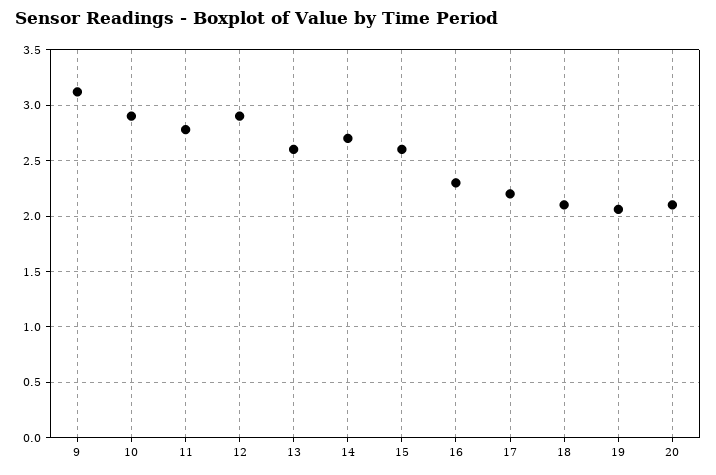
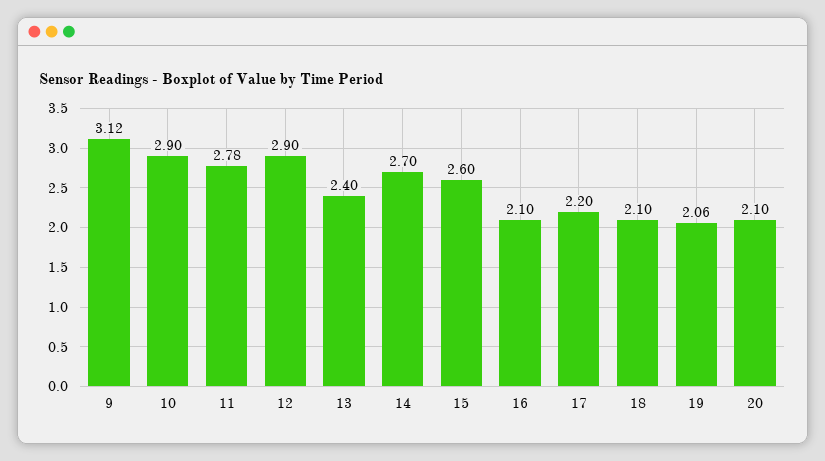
  {
    "9": 3.12,
    "10": 2.9,
    "11": 2.78,
    "12": 2.9,
-   "13": 2.6,
+   "13": 2.4,
    "14": 2.7,
    "15": 2.6,
-   "16": 2.3,
+   "16": 2.1,
    "17": 2.2,
    "18": 2.1,
    "19": 2.06,
    "20": 2.1
  }

